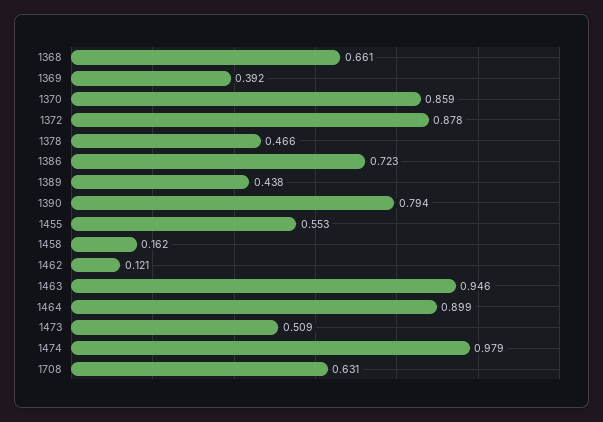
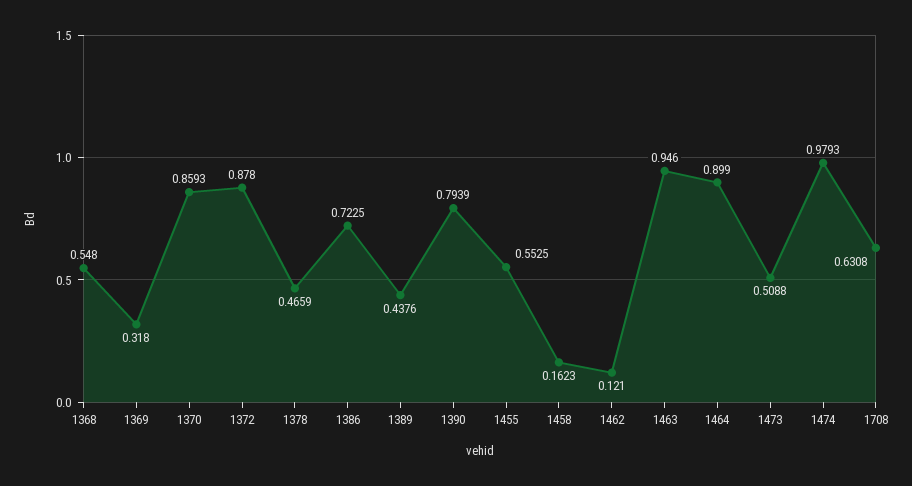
  {
-   "1368": 0.661,
+   "1368": 0.548,
-   "1369": 0.392,
+   "1369": 0.318,
    "1370": 0.8593,
    "1372": 0.878,
    "1378": 0.4659,
    "1386": 0.7225,
    "1389": 0.4376,
    "1390": 0.7939,
    "1455": 0.5525,
    "1458": 0.1623,
    "1462": 0.121,
    "1463": 0.946,
    "1464": 0.899,
    "1473": 0.5088,
    "1474": 0.9793,
    "1708": 0.6308
  }

